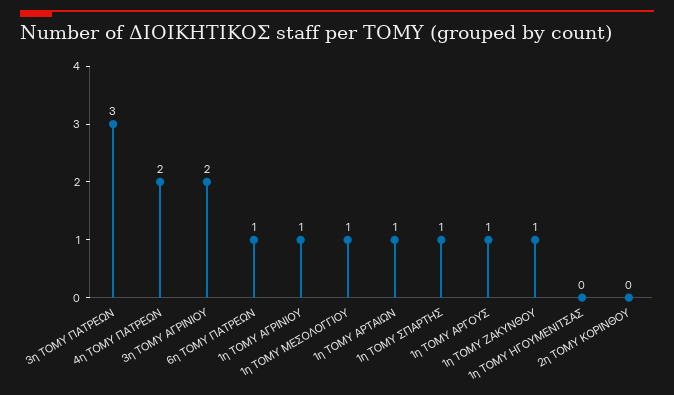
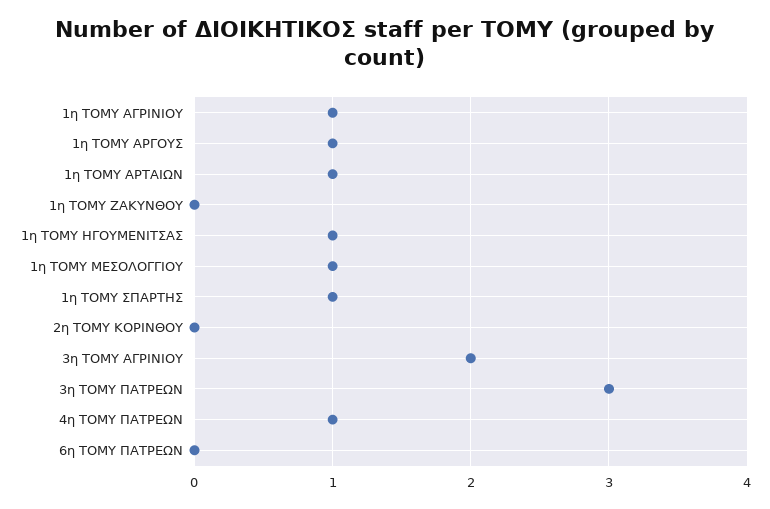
  {
    "3η ΤΟΜΥ ΠΑΤΡΕΩΝ": 3,
-   "4η ΤΟΜΥ ΠΑΤΡΕΩΝ": 2,
+   "4η ΤΟΜΥ ΠΑΤΡΕΩΝ": 1,
    "3η ΤΟΜΥ ΑΓΡΙΝΙΟΥ": 2,
-   "6η ΤΟΜΥ ΠΑΤΡΕΩΝ": 1,
+   "6η ΤΟΜΥ ΠΑΤΡΕΩΝ": 0,
    "1η ΤΟΜΥ ΑΓΡΙΝΙΟΥ": 1,
    "1η ΤΟΜΥ ΜΕΣΟΛΟΓΓΙΟΥ": 1,
    "1η ΤΟΜΥ ΑΡΤΑΙΩΝ": 1,
    "1η ΤΟΜΥ ΣΠΑΡΤΗΣ": 1,
    "1η ΤΟΜΥ ΑΡΓΟΥΣ": 1,
-   "1η ΤΟΜΥ ΖΑΚΥΝΘΟΥ": 1,
+   "1η ΤΟΜΥ ΖΑΚΥΝΘΟΥ": 0,
-   "1η ΤΟΜΥ ΗΓΟΥΜΕΝΙΤΣΑΣ": 0,
+   "1η ΤΟΜΥ ΗΓΟΥΜΕΝΙΤΣΑΣ": 1,
    "2η ΤΟΜΥ ΚΟΡΙΝΘΟΥ": 0
  }

